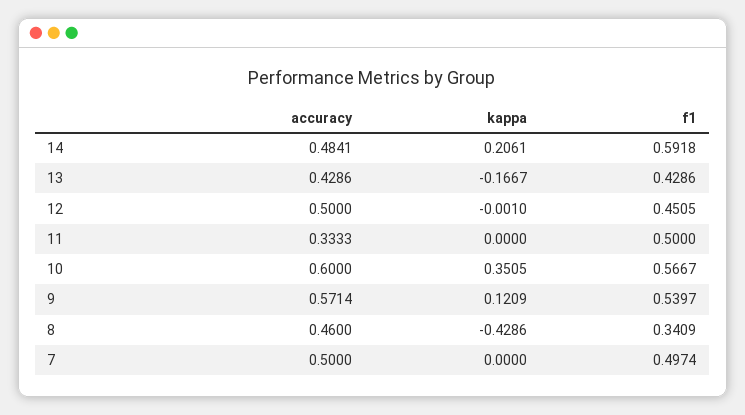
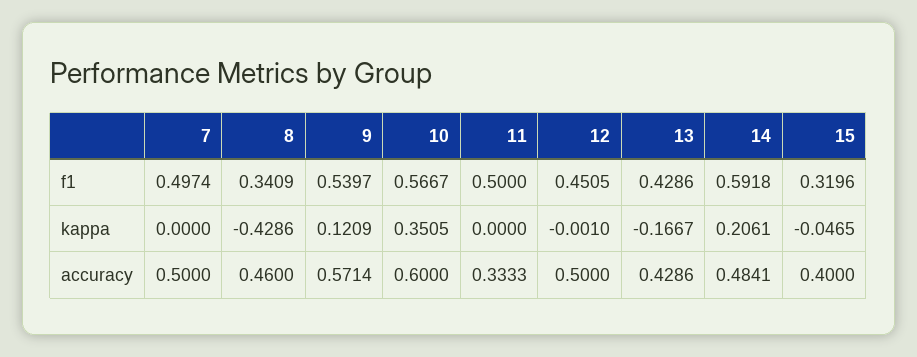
  {
    "accuracy": {
      "14": 0.4841,
      "13": 0.4286,
      "12": 0.5,
      "11": 0.3333,
      "10": 0.6,
      "9": 0.5714,
      "8": 0.46,
-     "7": 0.5
+     "7": 0.5,
+     "15": 0.4
    },
    "kappa": {
      "14": 0.2061,
      "13": -0.1667,
      "12": -0.001,
      "11": 0,
      "10": 0.3505,
      "9": 0.1209,
      "8": -0.4286,
-     "7": 0
+     "7": 0,
+     "15": -0.0465
    },
    "f1": {
      "14": 0.5918,
      "13": 0.4286,
      "12": 0.4505,
      "11": 0.5,
      "10": 0.5667,
      "9": 0.5397,
      "8": 0.3409,
-     "7": 0.4974
+     "7": 0.4974,
+     "15": 0.3196
    }
  }

